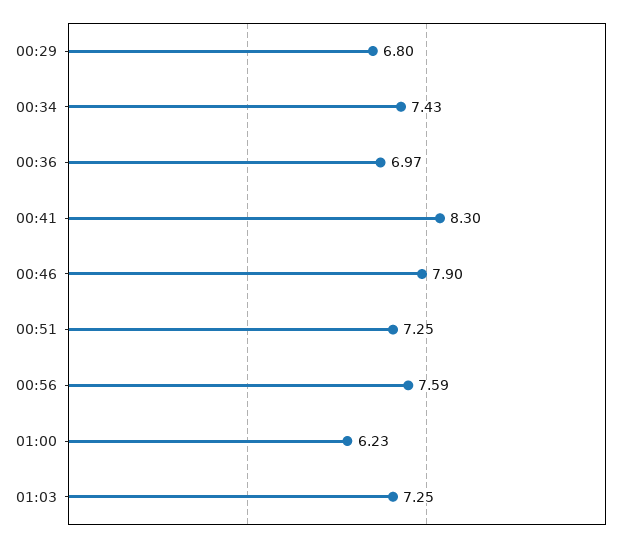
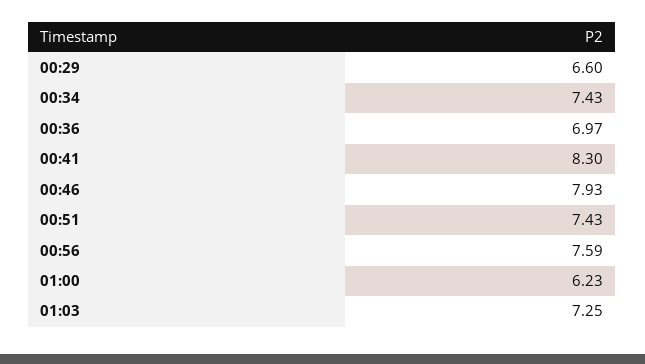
  {
-   "00:29": 6.8,
+   "00:29": 6.6,
    "00:34": 7.43,
    "00:36": 6.97,
    "00:41": 8.3,
-   "00:46": 7.9,
+   "00:46": 7.93,
-   "00:51": 7.25,
+   "00:51": 7.43,
    "00:56": 7.59,
    "01:00": 6.23,
    "01:03": 7.25
  }

